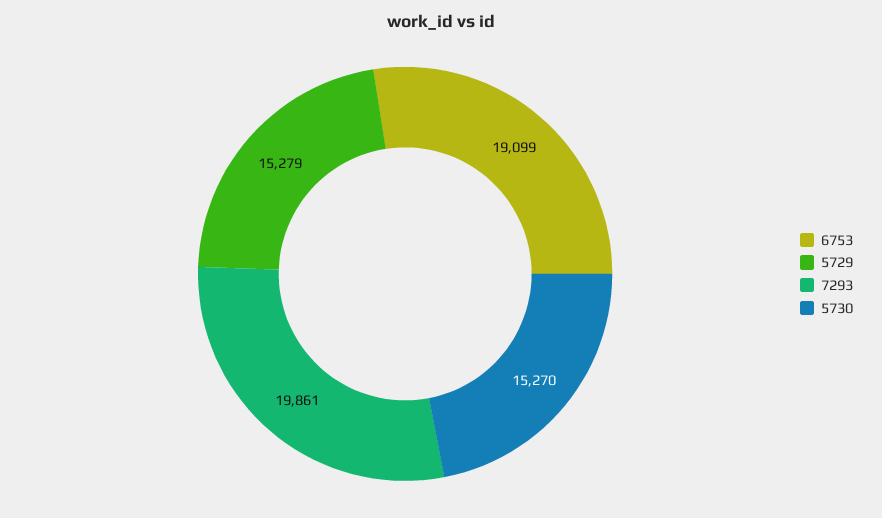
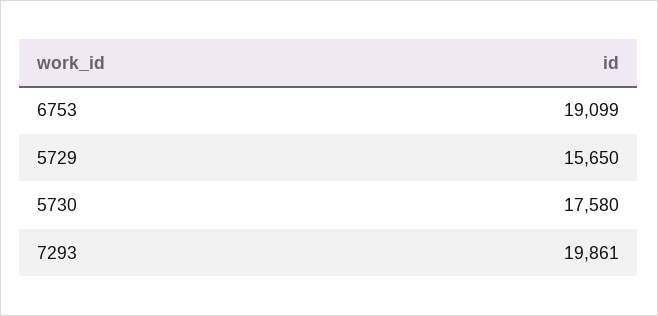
  {
    "6753": 19099,
-   "5729": 15279,
+   "5729": 15650,
    "7293": 19861,
-   "5730": 15270
+   "5730": 17580
  }

